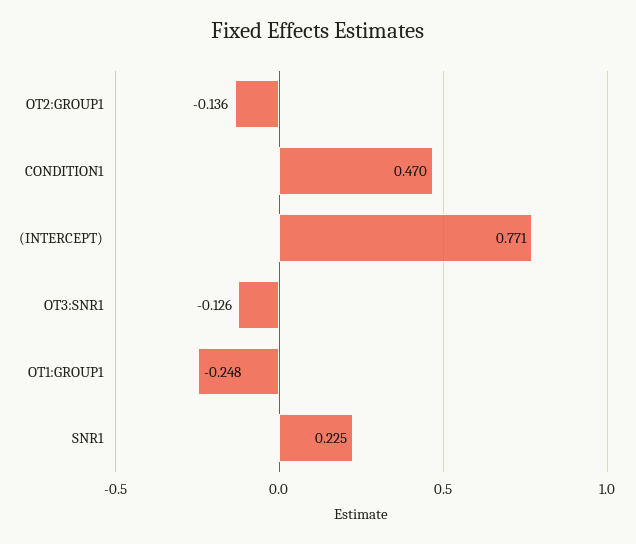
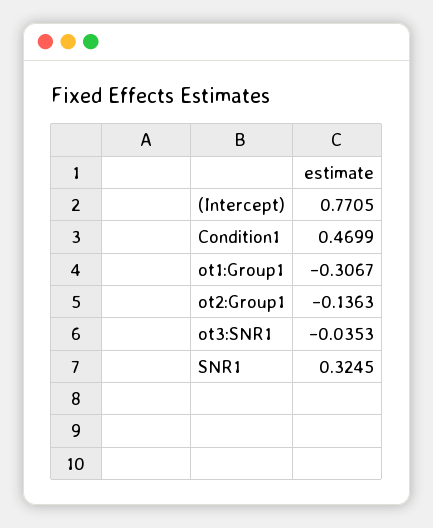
  {
    "OT2:GROUP1": -0.1363,
    "CONDITION1": 0.4699,
    "(INTERCEPT)": 0.7705,
-   "OT3:SNR1": -0.126,
+   "OT3:SNR1": -0.0353,
-   "OT1:GROUP1": -0.248,
+   "OT1:GROUP1": -0.3067,
-   "SNR1": 0.225
+   "SNR1": 0.3245
  }

